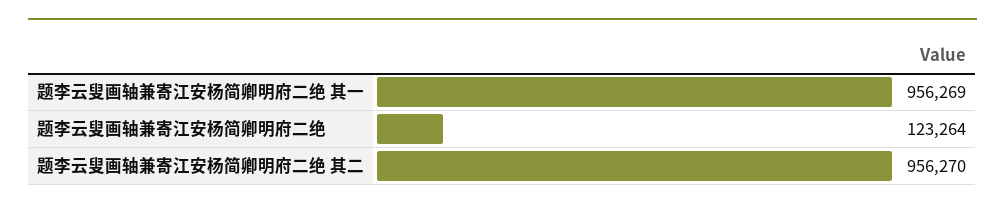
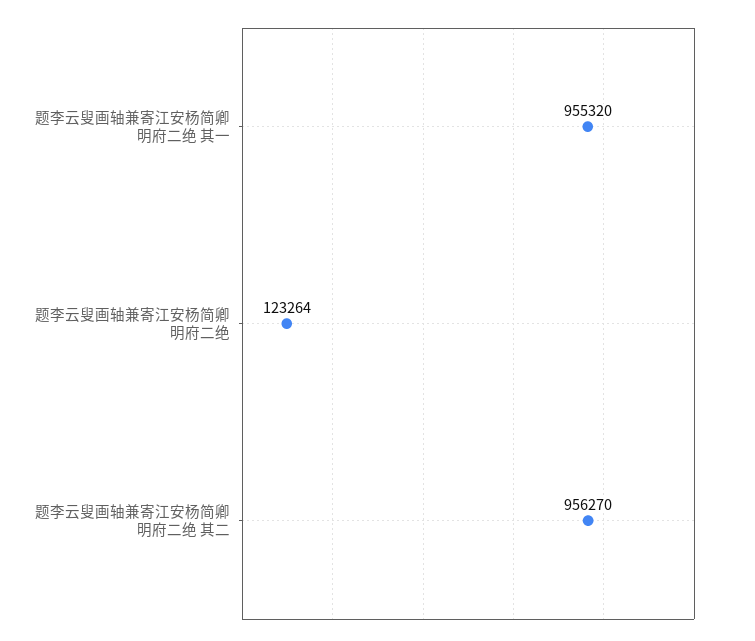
  {
-   "题李云叟画轴兼寄江安杨简卿明府二绝 其一": 956269,
+   "题李云叟画轴兼寄江安杨简卿明府二绝 其一": 955320,
    "题李云叟画轴兼寄江安杨简卿明府二绝": 123264,
    "题李云叟画轴兼寄江安杨简卿明府二绝 其二": 956270
  }

